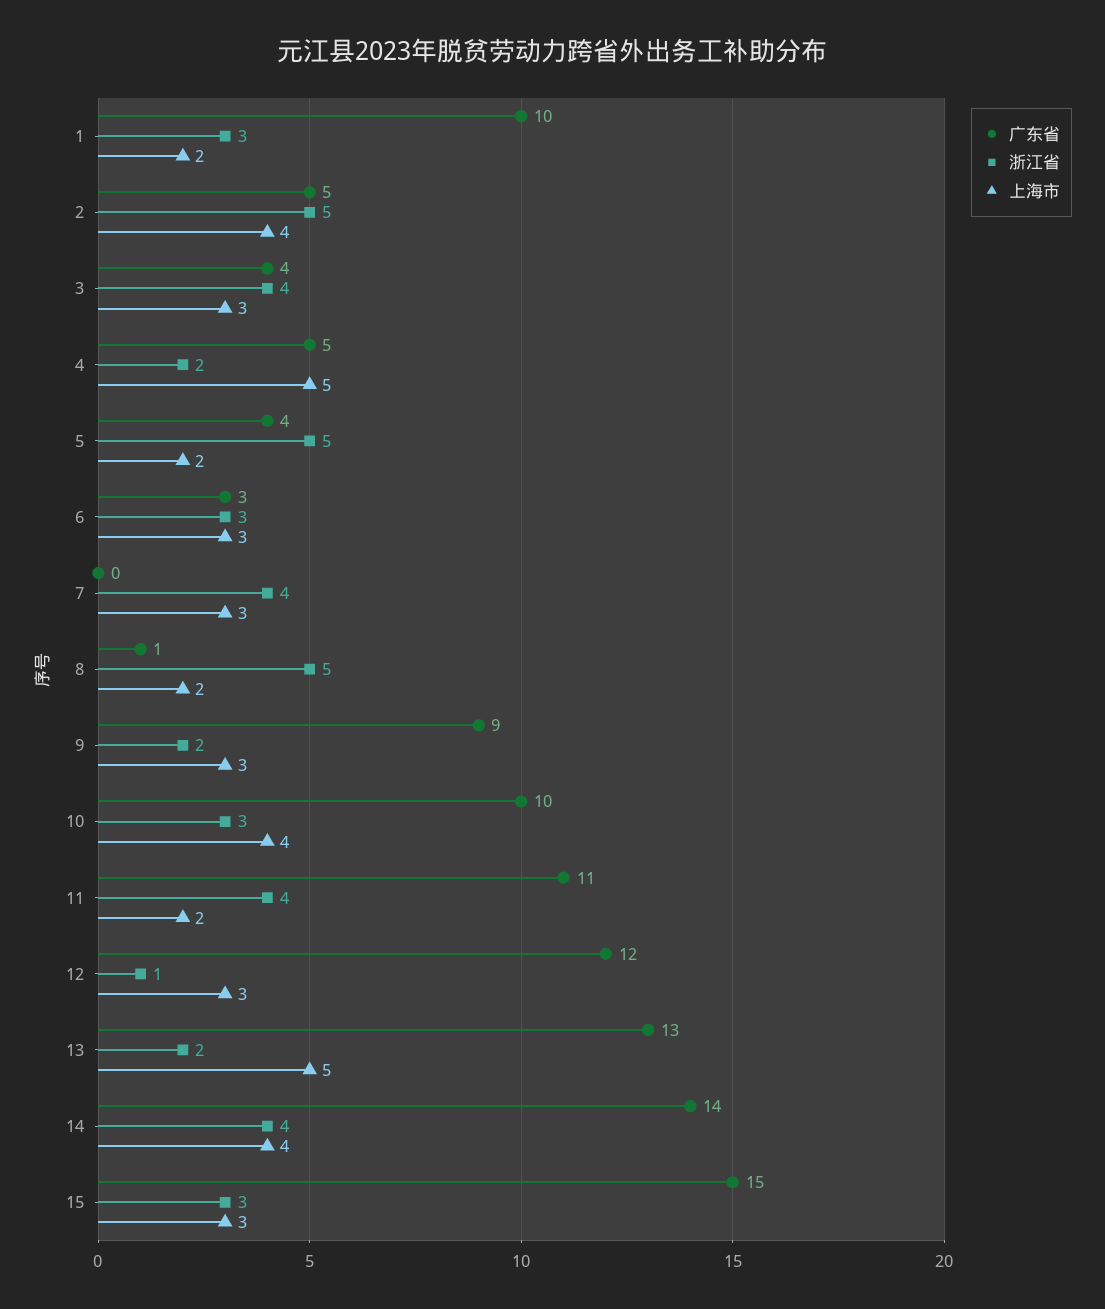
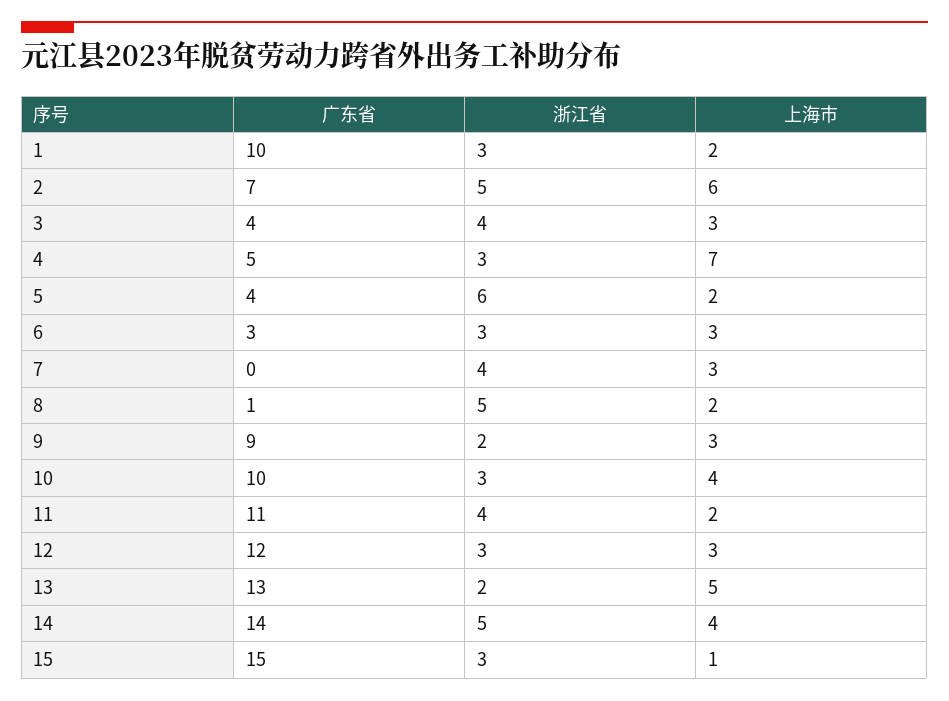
  {
    "广东省": {
      "1": 10,
-     "2": 5,
+     "2": 7,
      "3": 4,
      "4": 5,
      "5": 4,
      "6": 3,
      "7": 0,
      "8": 1,
      "9": 9,
      "10": 10,
      "11": 11,
      "12": 12,
      "13": 13,
      "14": 14,
      "15": 15
    },
    "浙江省": {
      "1": 3,
      "2": 5,
      "3": 4,
-     "4": 2,
+     "4": 3,
-     "5": 5,
+     "5": 6,
      "6": 3,
      "7": 4,
      "8": 5,
      "9": 2,
      "10": 3,
      "11": 4,
-     "12": 1,
+     "12": 3,
      "13": 2,
-     "14": 4,
+     "14": 5,
      "15": 3
    },
    "上海市": {
      "1": 2,
-     "2": 4,
+     "2": 6,
      "3": 3,
-     "4": 5,
+     "4": 7,
      "5": 2,
      "6": 3,
      "7": 3,
      "8": 2,
      "9": 3,
      "10": 4,
      "11": 2,
      "12": 3,
      "13": 5,
      "14": 4,
-     "15": 3
+     "15": 1
    }
  }

